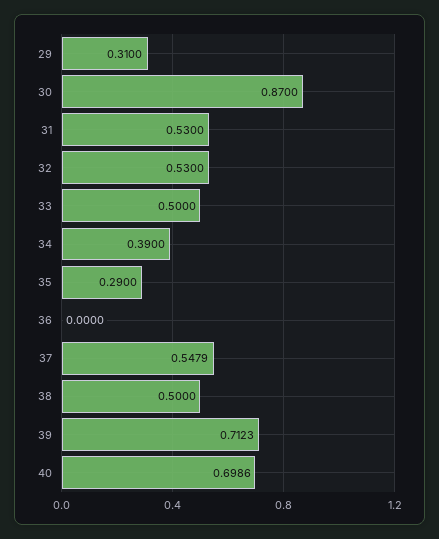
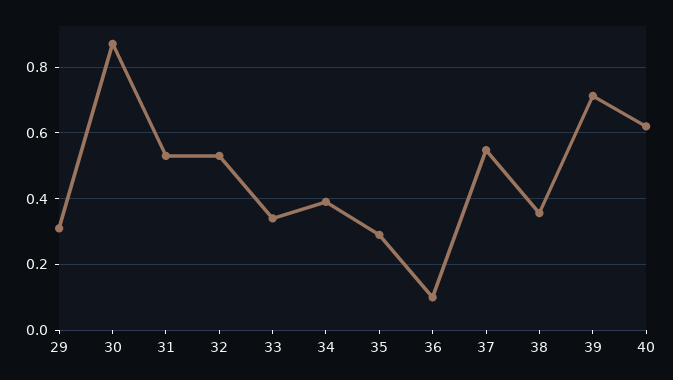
  {
    "29": 0.31,
    "30": 0.87,
    "31": 0.53,
    "32": 0.53,
-   "33": 0.5,
+   "33": 0.34,
    "34": 0.39,
    "35": 0.29,
-   "36": 0,
+   "36": 0.1,
    "37": 0.5479,
-   "38": 0.5,
+   "38": 0.36,
    "39": 0.7123,
-   "40": 0.6986
+   "40": 0.62
  }

